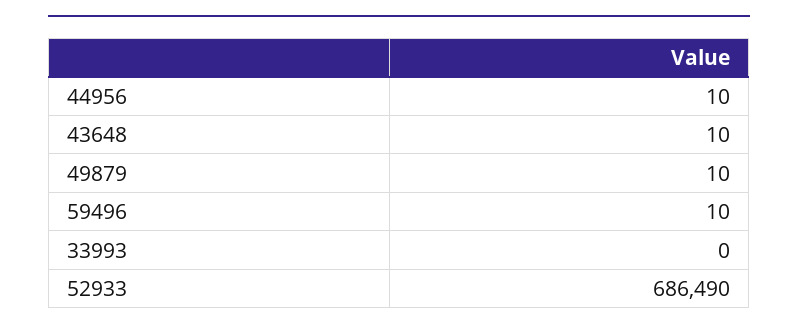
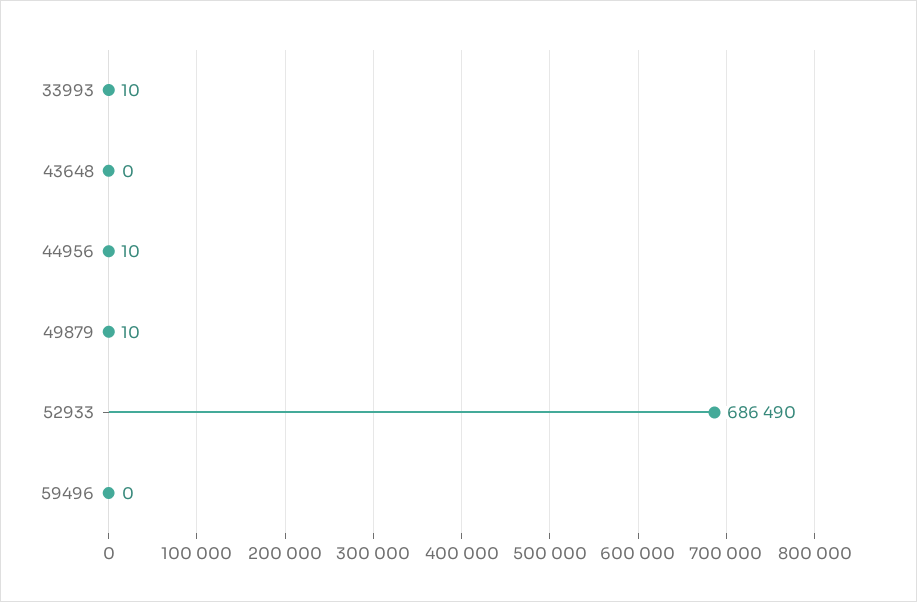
  {
    "44956": 10,
-   "43648": 10,
+   "43648": 0,
    "49879": 10,
-   "59496": 10,
+   "59496": 0,
-   "33993": 0,
+   "33993": 10,
    "52933": 686490
  }

